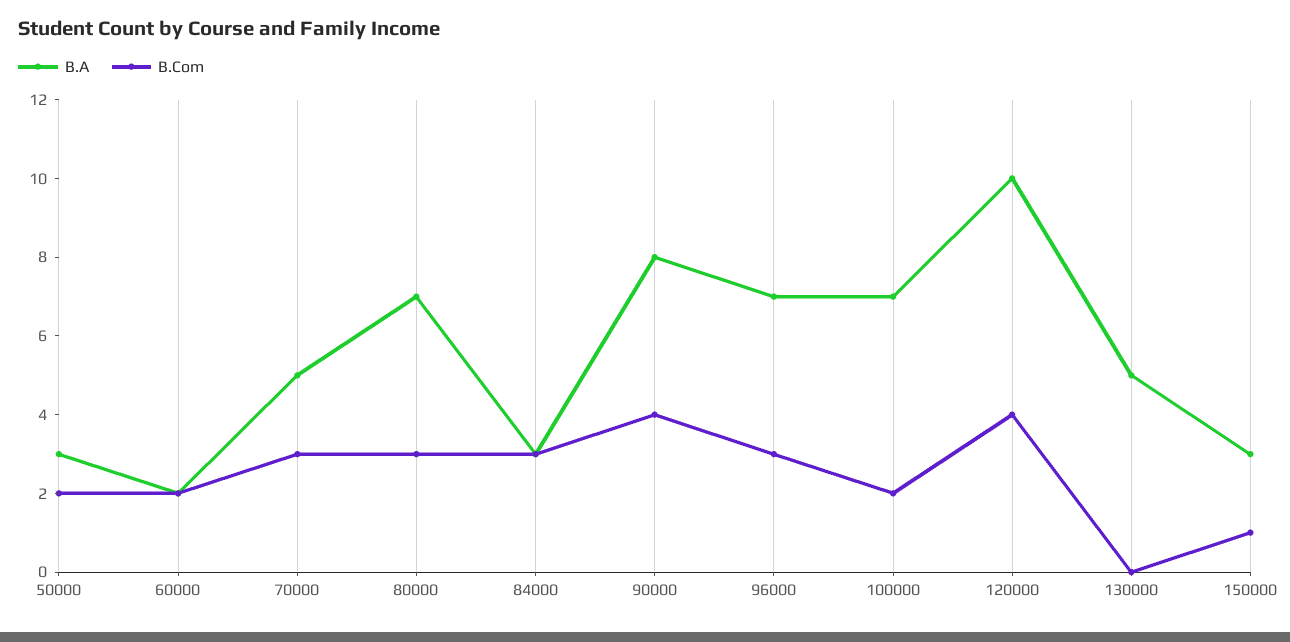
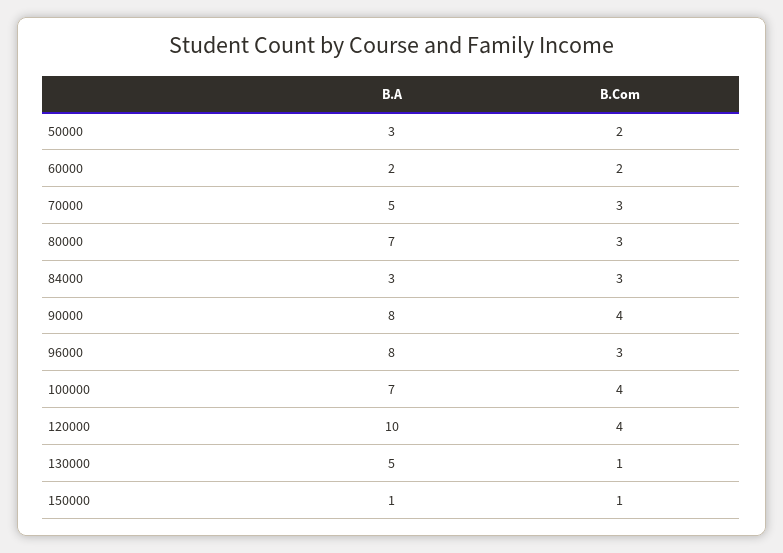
  {
    "B.A": {
      "50000": 3,
      "60000": 2,
      "70000": 5,
      "80000": 7,
      "84000": 3,
      "90000": 8,
-     "96000": 7,
+     "96000": 8,
      "100000": 7,
      "120000": 10,
      "130000": 5,
-     "150000": 3
+     "150000": 1
    },
    "B.Com": {
      "50000": 2,
      "60000": 2,
      "70000": 3,
      "80000": 3,
      "84000": 3,
      "90000": 4,
      "96000": 3,
-     "100000": 2,
+     "100000": 4,
      "120000": 4,
-     "130000": 0,
+     "130000": 1,
      "150000": 1
    }
  }

